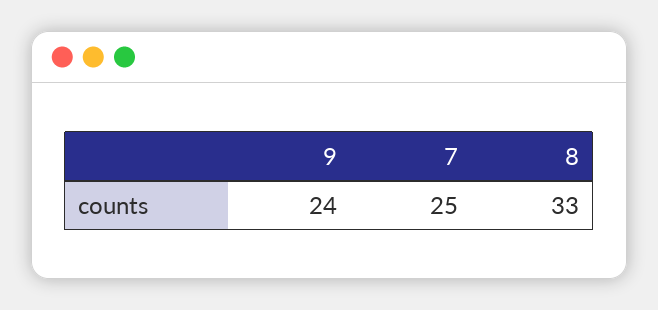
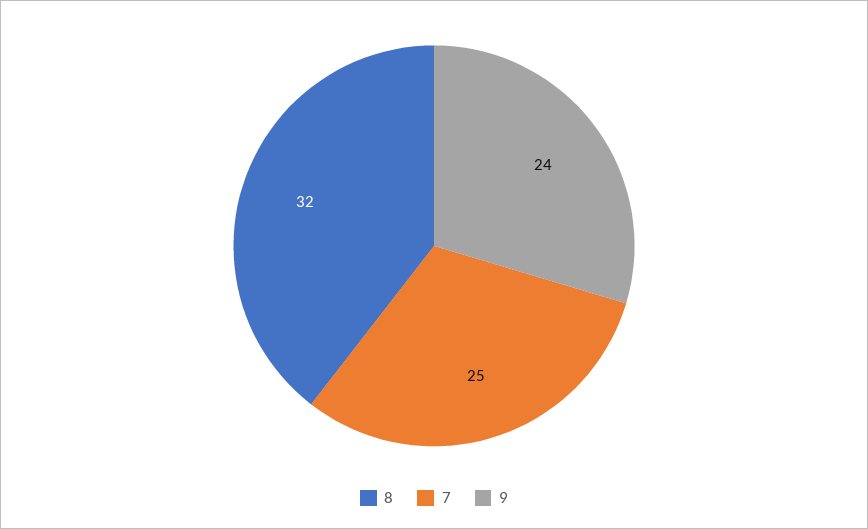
  {
    "9": 24,
    "7": 25,
-   "8": 33
+   "8": 32
  }

